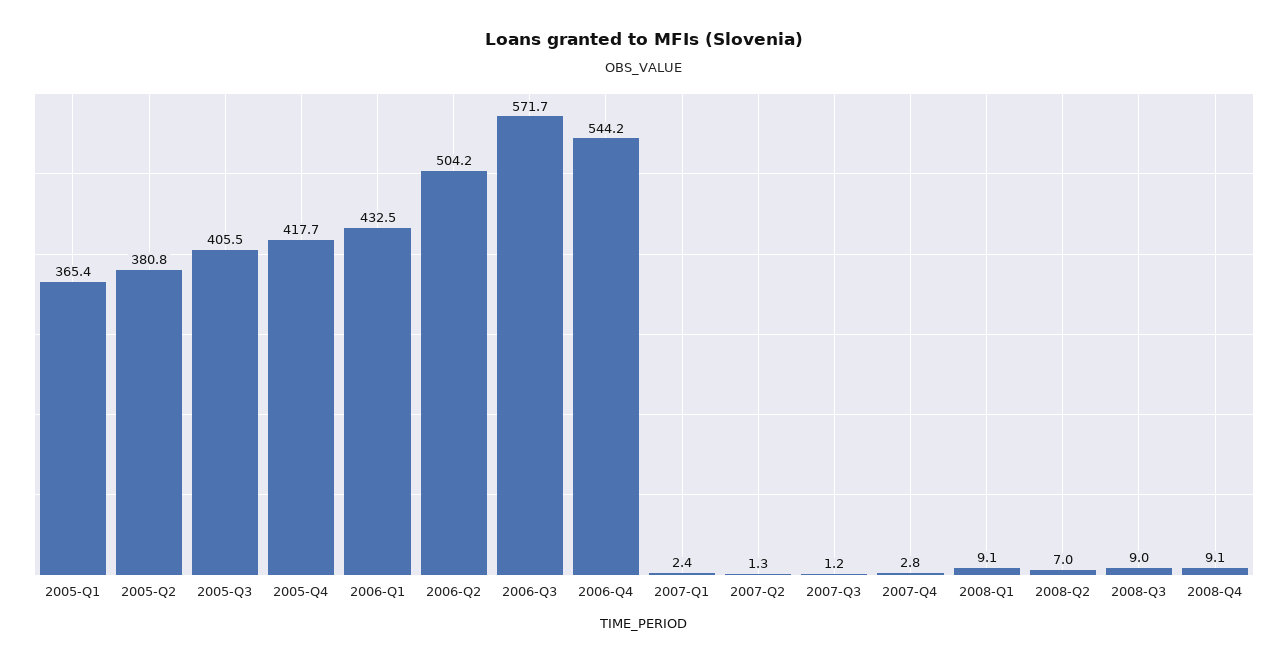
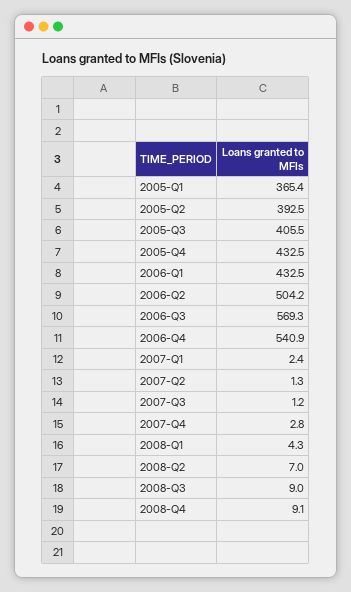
  {
    "2005-Q1": 365.4,
-   "2005-Q2": 380.8,
+   "2005-Q2": 392.5,
    "2005-Q3": 405.5,
-   "2005-Q4": 417.7,
+   "2005-Q4": 432.5,
    "2006-Q1": 432.5,
    "2006-Q2": 504.2,
-   "2006-Q3": 571.7,
+   "2006-Q3": 569.3,
-   "2006-Q4": 544.2,
+   "2006-Q4": 540.9,
    "2007-Q1": 2.4,
    "2007-Q2": 1.3,
    "2007-Q3": 1.2,
    "2007-Q4": 2.8,
-   "2008-Q1": 9.1,
+   "2008-Q1": 4.3,
    "2008-Q2": 7,
    "2008-Q3": 9,
    "2008-Q4": 9.1
  }

